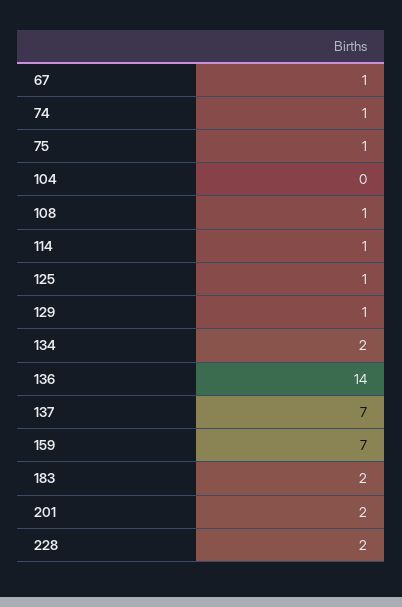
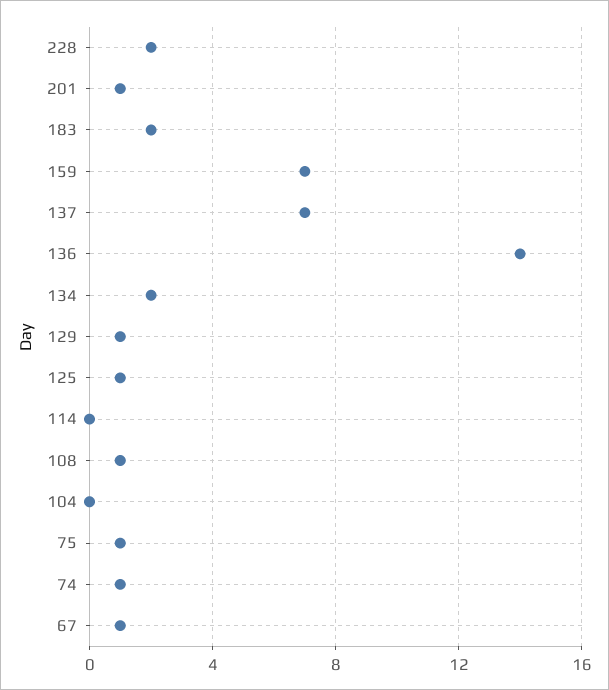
  {
    "67": 1,
    "74": 1,
    "75": 1,
    "104": 0,
    "108": 1,
-   "114": 1,
+   "114": 0,
    "125": 1,
    "129": 1,
    "134": 2,
    "136": 14,
    "137": 7,
    "159": 7,
    "183": 2,
-   "201": 2,
+   "201": 1,
    "228": 2
  }

